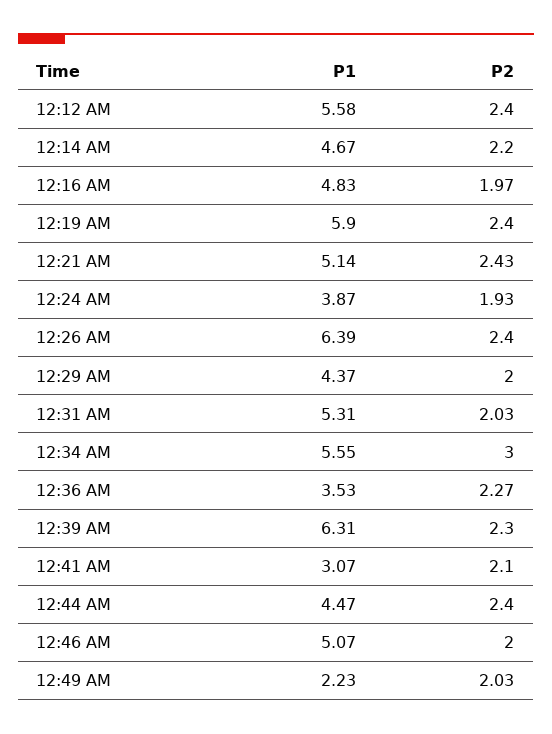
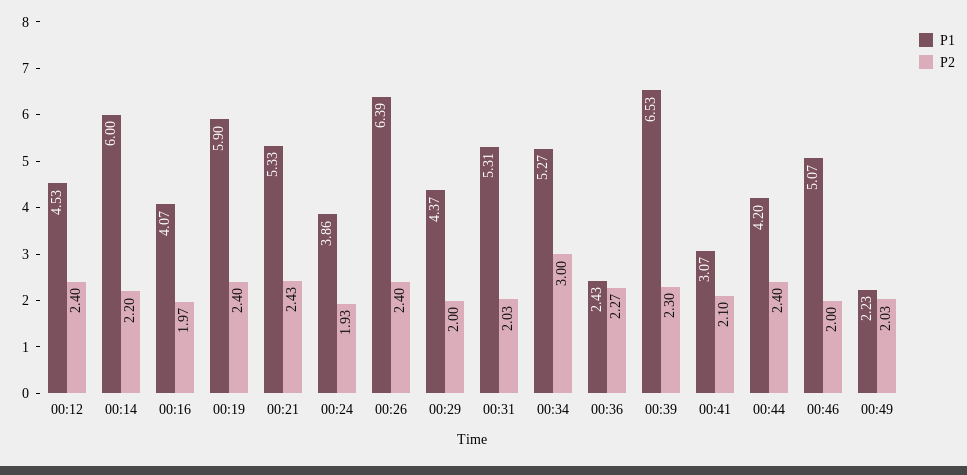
  {
    "P1": {
-     "12:12 AM": 5.58,
+     "12:12 AM": 4.53,
-     "12:14 AM": 4.67,
+     "12:14 AM": 6,
-     "12:16 AM": 4.83,
+     "12:16 AM": 4.07,
      "12:19 AM": 5.9,
-     "12:21 AM": 5.14,
+     "12:21 AM": 5.33,
-     "12:24 AM": 3.87,
+     "12:24 AM": 3.86,
      "12:26 AM": 6.39,
      "12:29 AM": 4.37,
      "12:31 AM": 5.31,
-     "12:34 AM": 5.55,
+     "12:34 AM": 5.27,
-     "12:36 AM": 3.53,
+     "12:36 AM": 2.43,
-     "12:39 AM": 6.31,
+     "12:39 AM": 6.53,
      "12:41 AM": 3.07,
-     "12:44 AM": 4.47,
+     "12:44 AM": 4.2,
      "12:46 AM": 5.07,
      "12:49 AM": 2.23
    },
    "P2": {
      "12:12 AM": 2.4,
      "12:14 AM": 2.2,
      "12:16 AM": 1.97,
      "12:19 AM": 2.4,
      "12:21 AM": 2.43,
      "12:24 AM": 1.93,
      "12:26 AM": 2.4,
      "12:29 AM": 2,
      "12:31 AM": 2.03,
      "12:34 AM": 3,
      "12:36 AM": 2.27,
      "12:39 AM": 2.3,
      "12:41 AM": 2.1,
      "12:44 AM": 2.4,
      "12:46 AM": 2,
      "12:49 AM": 2.03
    }
  }

